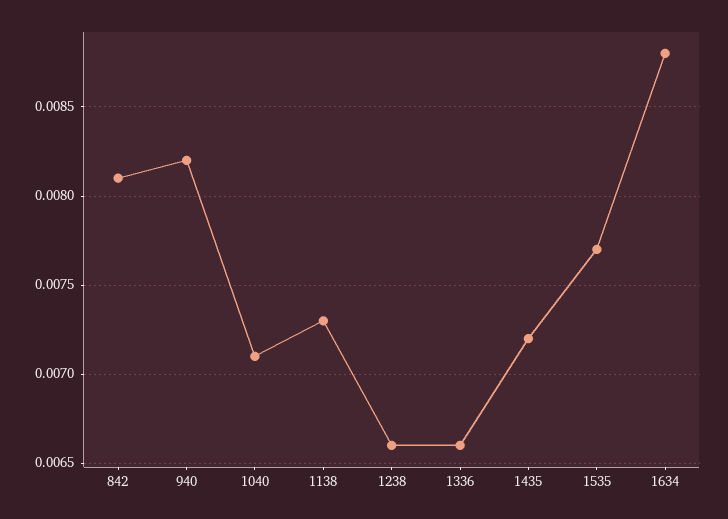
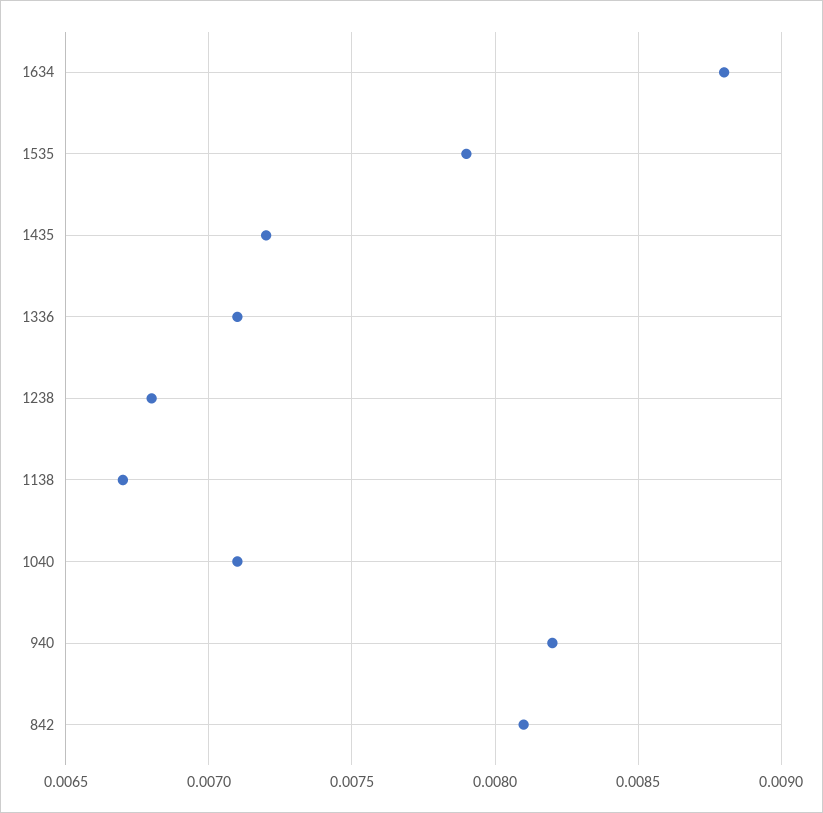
  {
    "842": 0.0081,
    "940": 0.0082,
    "1040": 0.0071,
-   "1138": 0.0073,
+   "1138": 0.0067,
-   "1238": 0.0066,
+   "1238": 0.0068,
-   "1336": 0.0066,
+   "1336": 0.0071,
    "1435": 0.0072,
-   "1535": 0.0077,
+   "1535": 0.0079,
    "1634": 0.0088
  }

